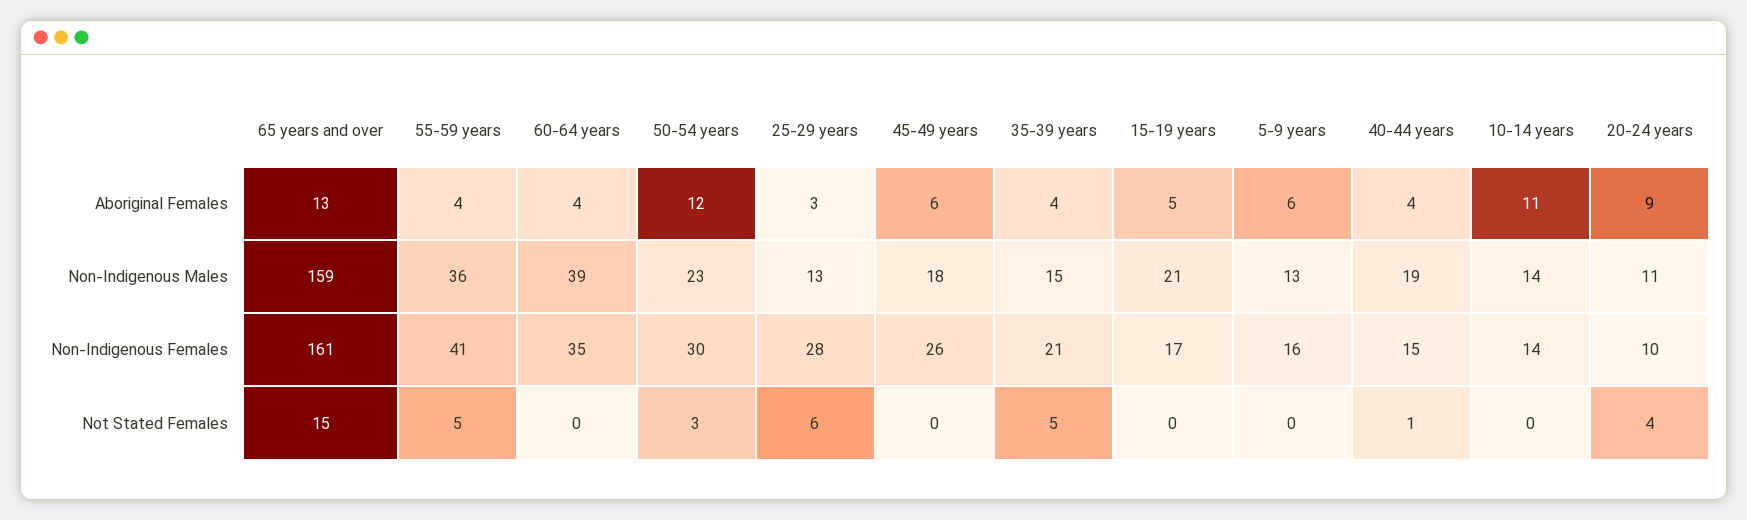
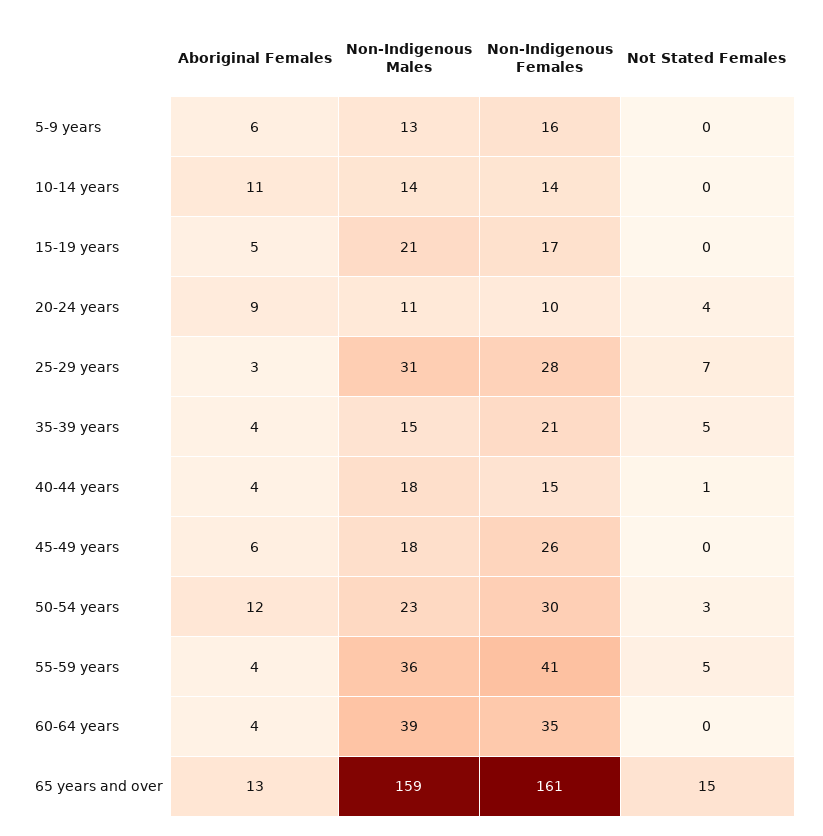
  {
    "65 years and over": {
      "Aboriginal Females": 13,
      "Non-Indigenous Males": 159,
      "Non-Indigenous Females": 161,
      "Not Stated Females": 15
    },
    "55-59 years": {
      "Aboriginal Females": 4,
      "Non-Indigenous Males": 36,
      "Non-Indigenous Females": 41,
      "Not Stated Females": 5
    },
    "60-64 years": {
      "Aboriginal Females": 4,
      "Non-Indigenous Males": 39,
      "Non-Indigenous Females": 35,
      "Not Stated Females": 0
    },
    "50-54 years": {
      "Aboriginal Females": 12,
      "Non-Indigenous Males": 23,
      "Non-Indigenous Females": 30,
      "Not Stated Females": 3
    },
    "25-29 years": {
      "Aboriginal Females": 3,
-     "Non-Indigenous Males": 13,
+     "Non-Indigenous Males": 31,
      "Non-Indigenous Females": 28,
-     "Not Stated Females": 6
+     "Not Stated Females": 7
    },
    "45-49 years": {
      "Aboriginal Females": 6,
      "Non-Indigenous Males": 18,
      "Non-Indigenous Females": 26,
      "Not Stated Females": 0
    },
    "35-39 years": {
      "Aboriginal Females": 4,
      "Non-Indigenous Males": 15,
      "Non-Indigenous Females": 21,
      "Not Stated Females": 5
    },
    "15-19 years": {
      "Aboriginal Females": 5,
      "Non-Indigenous Males": 21,
      "Non-Indigenous Females": 17,
      "Not Stated Females": 0
    },
    "5-9 years": {
      "Aboriginal Females": 6,
      "Non-Indigenous Males": 13,
      "Non-Indigenous Females": 16,
      "Not Stated Females": 0
    },
    "40-44 years": {
      "Aboriginal Females": 4,
-     "Non-Indigenous Males": 19,
+     "Non-Indigenous Males": 18,
      "Non-Indigenous Females": 15,
      "Not Stated Females": 1
    },
    "10-14 years": {
      "Aboriginal Females": 11,
      "Non-Indigenous Males": 14,
      "Non-Indigenous Females": 14,
      "Not Stated Females": 0
    },
    "20-24 years": {
      "Aboriginal Females": 9,
      "Non-Indigenous Males": 11,
      "Non-Indigenous Females": 10,
      "Not Stated Females": 4
    }
  }

